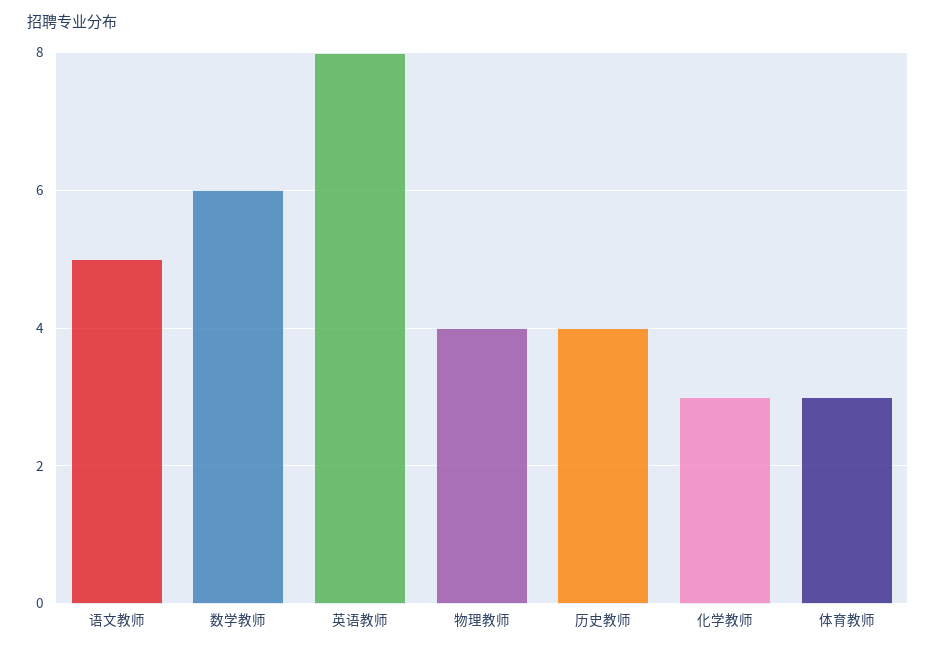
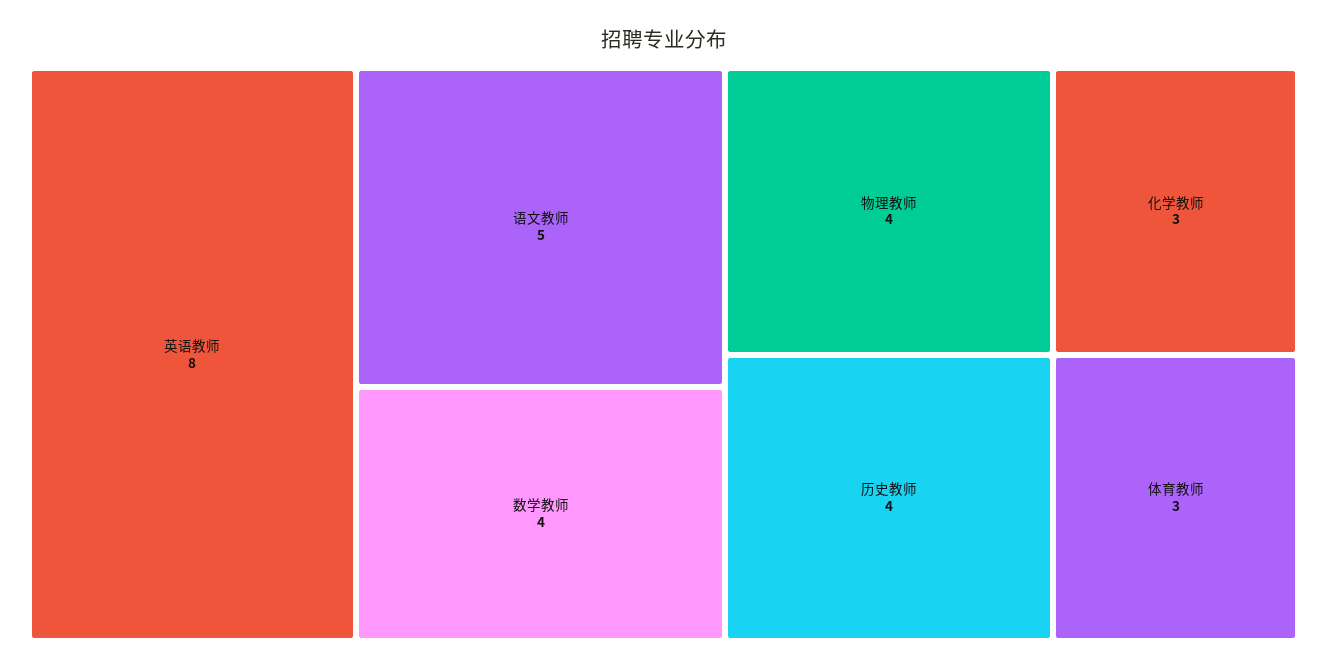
  {
    "语文教师": 5,
-   "数学教师": 6,
+   "数学教师": 4,
    "英语教师": 8,
    "物理教师": 4,
    "历史教师": 4,
    "化学教师": 3,
    "体育教师": 3
  }

